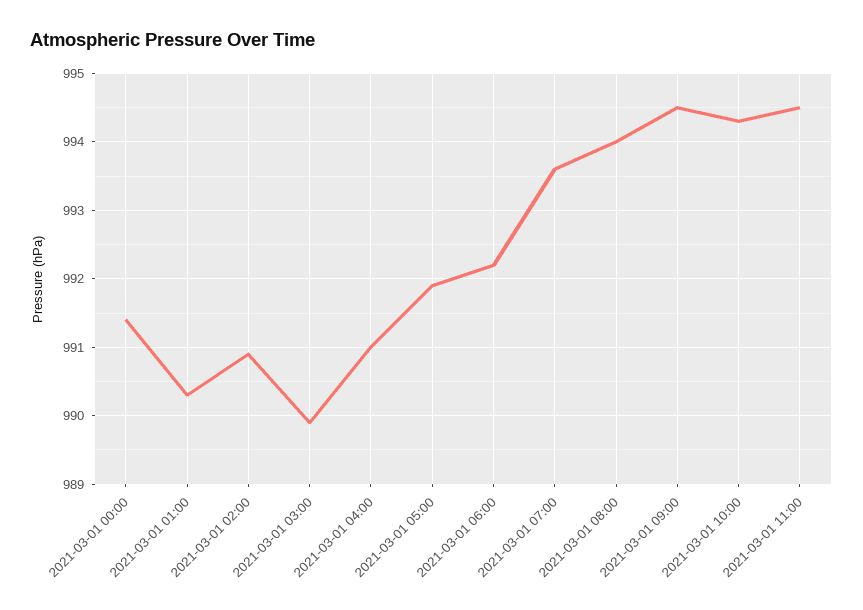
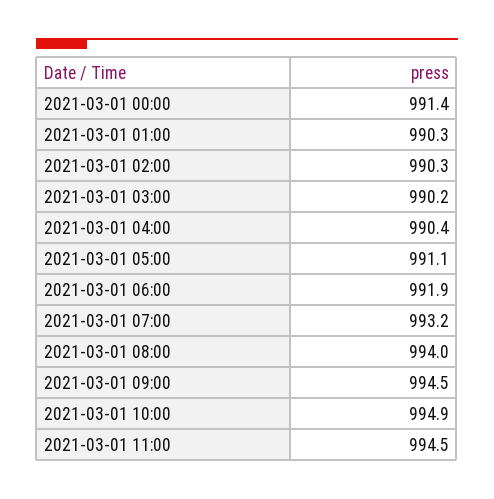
  {
    "2021-03-01 00:00": 991.4,
    "2021-03-01 01:00": 990.3,
-   "2021-03-01 02:00": 990.9,
+   "2021-03-01 02:00": 990.3,
-   "2021-03-01 03:00": 989.9,
+   "2021-03-01 03:00": 990.2,
-   "2021-03-01 04:00": 991,
+   "2021-03-01 04:00": 990.4,
-   "2021-03-01 05:00": 991.9,
+   "2021-03-01 05:00": 991.1,
-   "2021-03-01 06:00": 992.2,
+   "2021-03-01 06:00": 991.9,
-   "2021-03-01 07:00": 993.6,
+   "2021-03-01 07:00": 993.2,
    "2021-03-01 08:00": 994,
    "2021-03-01 09:00": 994.5,
-   "2021-03-01 10:00": 994.3,
+   "2021-03-01 10:00": 994.9,
    "2021-03-01 11:00": 994.5
  }

